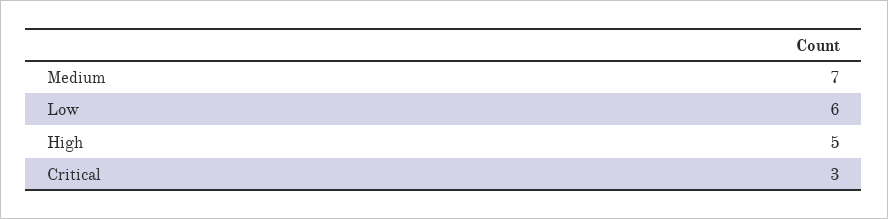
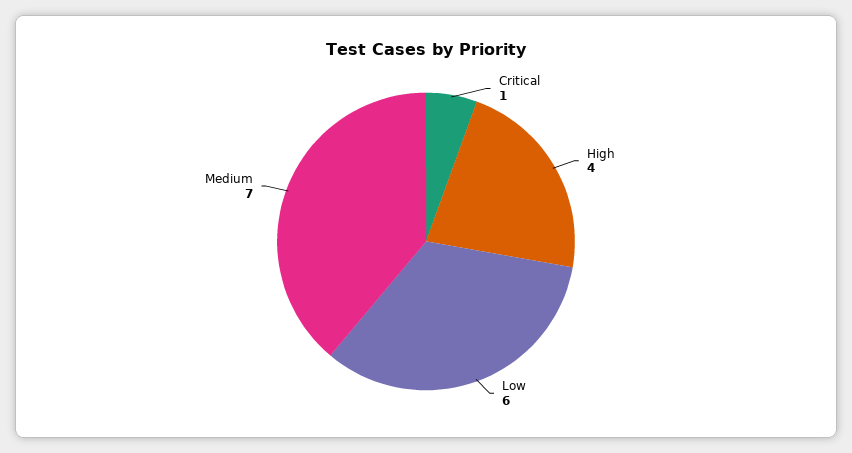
  {
    "Medium": 7,
    "Low": 6,
-   "High": 5,
+   "High": 4,
-   "Critical": 3
+   "Critical": 1
  }

